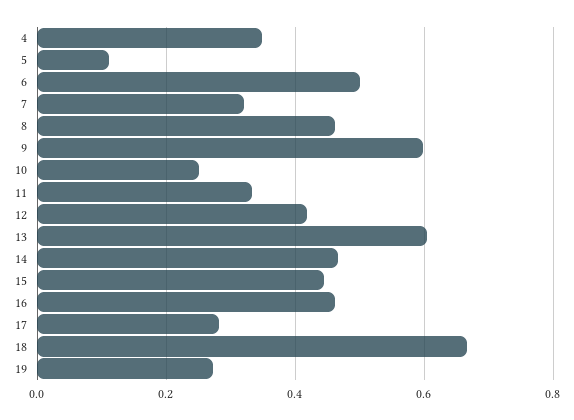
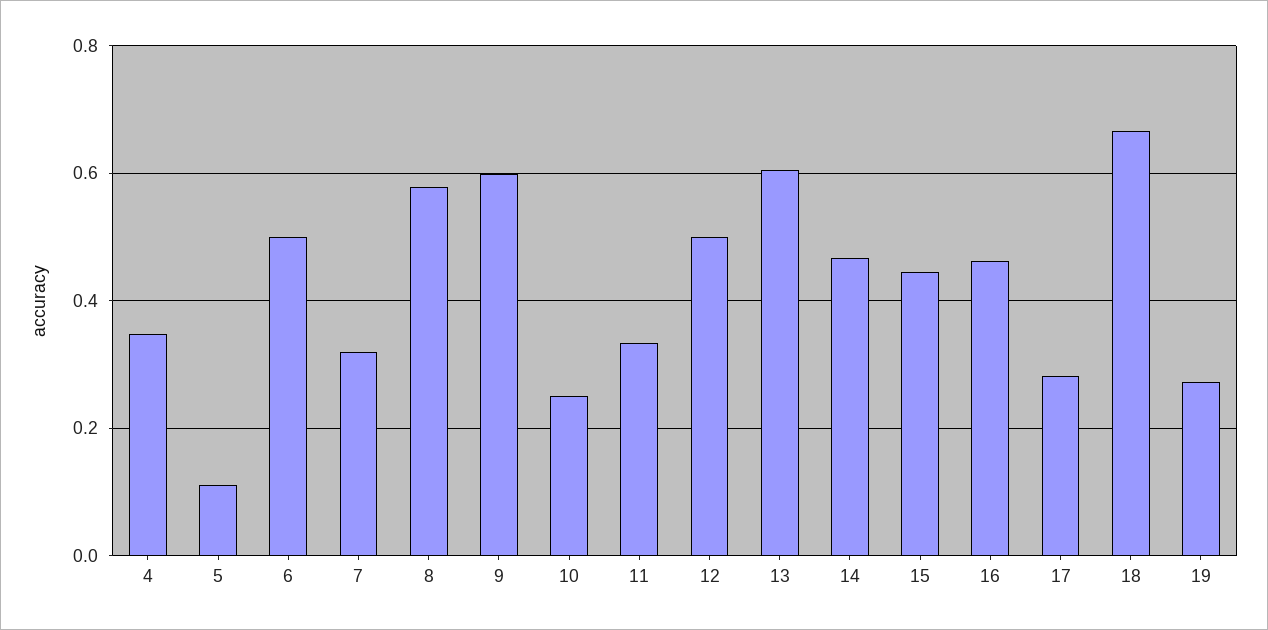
  {
    "4": 0.34,
    "5": 0.12,
    "6": 0.5,
    "7": 0.32,
-   "8": 0.46,
+   "8": 0.58,
    "9": 0.6,
    "10": 0.26,
    "11": 0.34,
-   "12": 0.42,
+   "12": 0.5,
    "13": 0.6,
    "14": 0.46,
    "15": 0.44,
    "16": 0.46,
    "17": 0.28,
    "18": 0.66,
    "19": 0.28
  }

